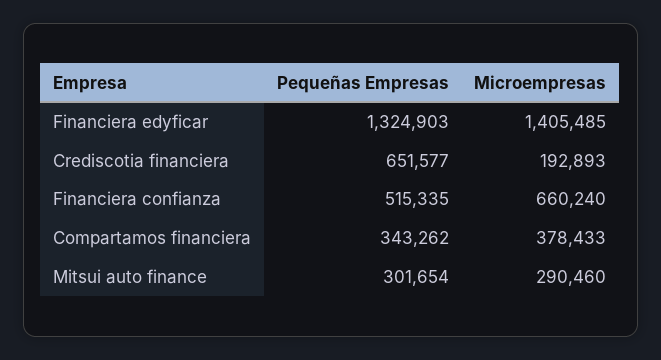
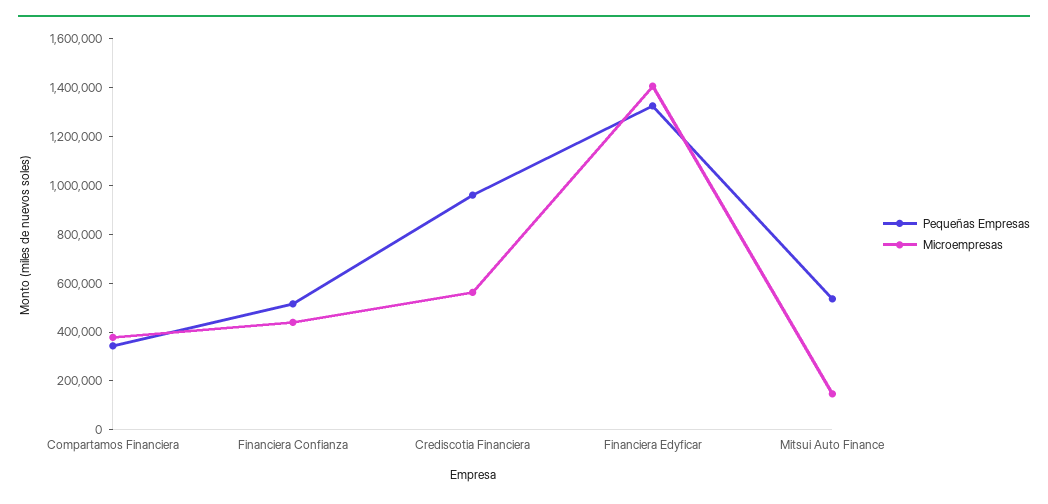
  {
    "Pequeñas Empresas": {
      "Financiera edyficar": 1324903,
-     "Crediscotia financiera": 651577,
+     "Crediscotia financiera": 950000,
      "Financiera confianza": 515335,
      "Compartamos financiera": 343262,
-     "Mitsui auto finance": 301654
+     "Mitsui auto finance": 550000
    },
    "Microempresas": {
      "Financiera edyficar": 1405485,
-     "Crediscotia financiera": 192893,
+     "Crediscotia financiera": 550000,
-     "Financiera confianza": 660240,
+     "Financiera confianza": 450000,
      "Compartamos financiera": 378433,
-     "Mitsui auto finance": 290460
+     "Mitsui auto finance": 150000
    }
  }

